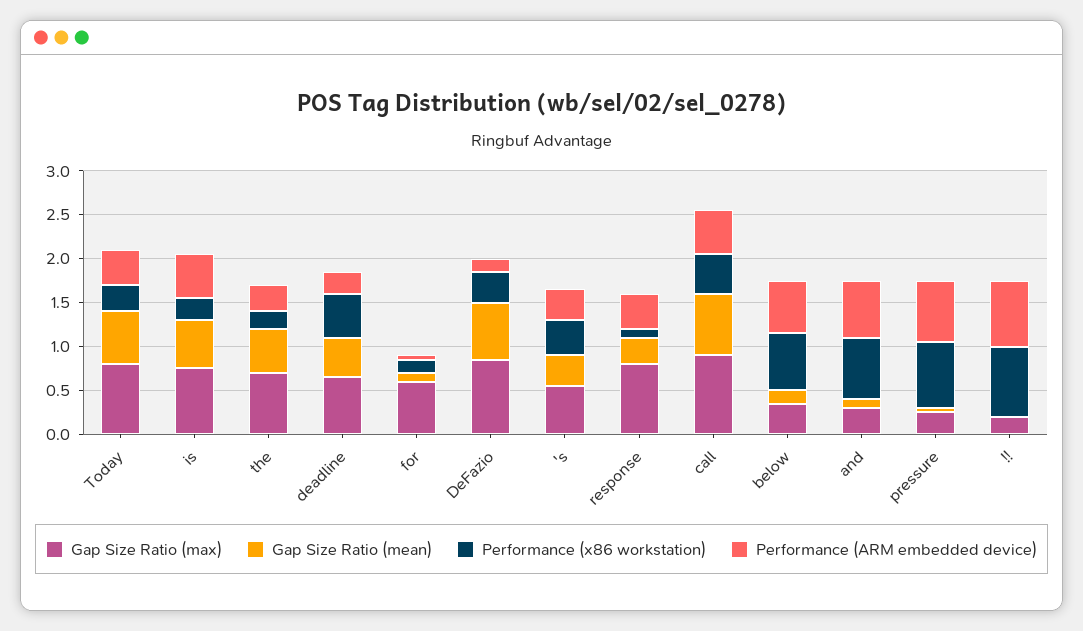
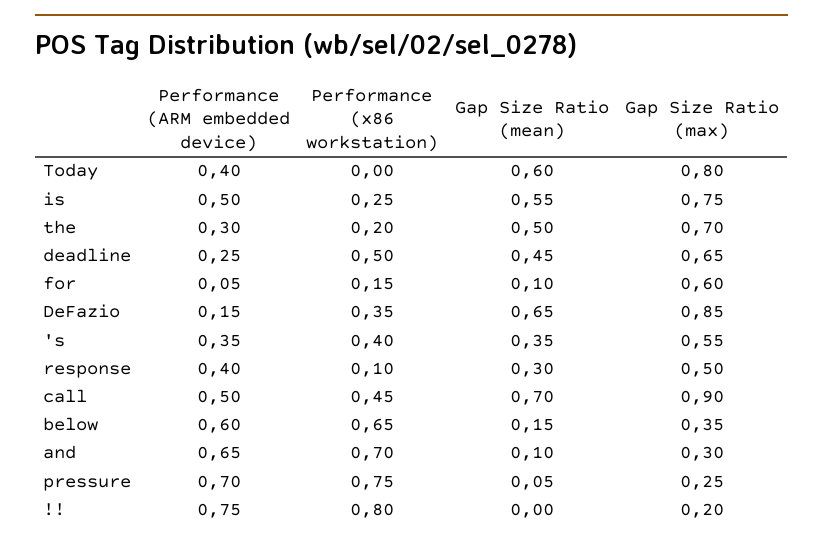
  {
    "Gap Size Ratio (max)": {
      "Today": 0.8,
      "is": 0.75,
      "the": 0.7,
      "deadline": 0.65,
      "for": 0.6,
      "DeFazio": 0.85,
      "'s": 0.55,
-     "response": 0.8,
+     "response": 0.5,
      "call": 0.9,
      "below": 0.35,
      "and": 0.3,
      "pressure": 0.25,
      "!!": 0.2
    },
    "Gap Size Ratio (mean)": {
      "Today": 0.6,
      "is": 0.55,
      "the": 0.5,
      "deadline": 0.45,
      "for": 0.1,
      "DeFazio": 0.65,
      "'s": 0.35,
      "response": 0.3,
      "call": 0.7,
      "below": 0.15,
      "and": 0.1,
      "pressure": 0.05,
      "!!": 0
    },
    "Performance (x86 workstation)": {
-     "Today": 0.3,
+     "Today": 0,
      "is": 0.25,
      "the": 0.2,
      "deadline": 0.5,
      "for": 0.15,
      "DeFazio": 0.35,
      "'s": 0.4,
      "response": 0.1,
      "call": 0.45,
      "below": 0.65,
      "and": 0.7,
      "pressure": 0.75,
      "!!": 0.8
    },
    "Performance (ARM embedded device)": {
      "Today": 0.4,
      "is": 0.5,
      "the": 0.3,
      "deadline": 0.25,
      "for": 0.05,
      "DeFazio": 0.15,
      "'s": 0.35,
      "response": 0.4,
      "call": 0.5,
      "below": 0.6,
      "and": 0.65,
      "pressure": 0.7,
      "!!": 0.75
    }
  }

